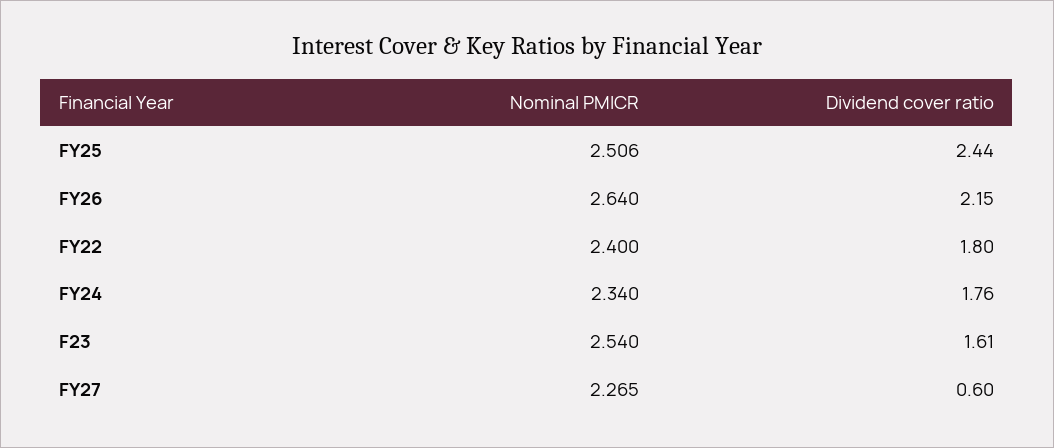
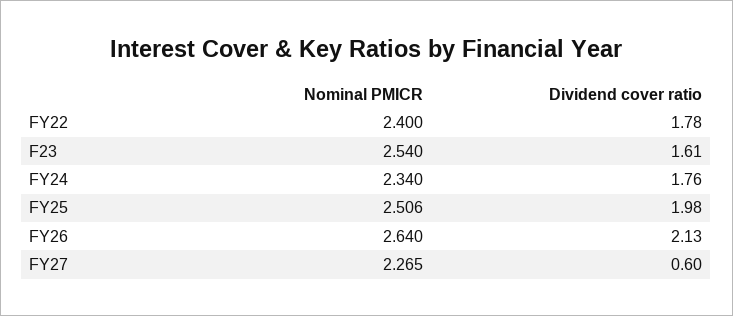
  {
    "Nominal PMICR": {
      "FY25": 2.506,
      "FY26": 2.64,
      "FY22": 2.4,
      "FY24": 2.34,
      "F23": 2.54,
      "FY27": 2.265
    },
    "Dividend cover ratio": {
-     "FY25": 2.44,
+     "FY25": 1.98,
-     "FY26": 2.15,
+     "FY26": 2.13,
-     "FY22": 1.8,
+     "FY22": 1.78,
      "FY24": 1.76,
      "F23": 1.61,
      "FY27": 0.6
    }
  }

